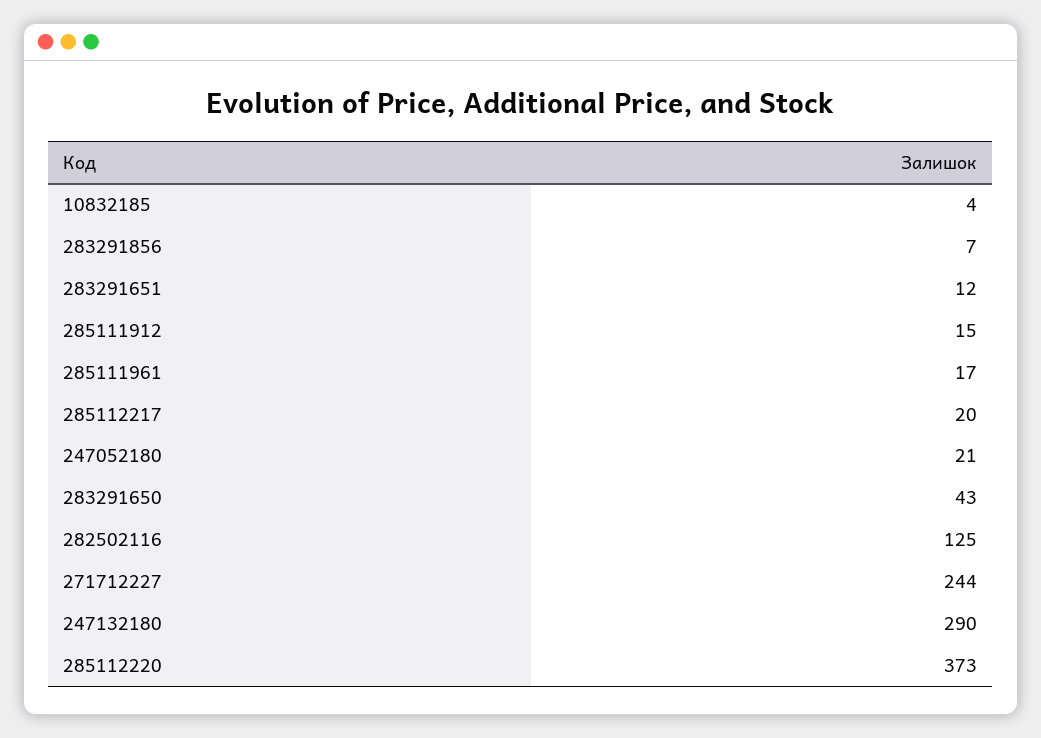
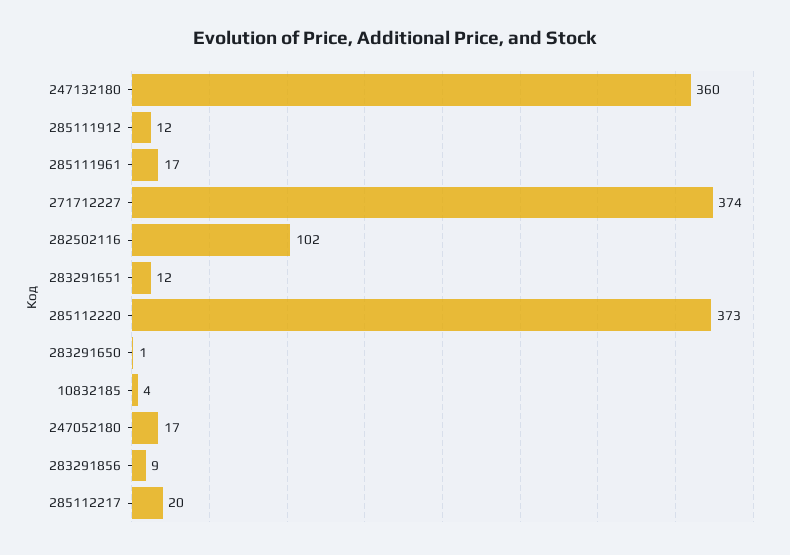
  {
    "10832185": 4,
-   "283291856": 7,
+   "283291856": 9,
    "283291651": 12,
-   "285111912": 15,
+   "285111912": 12,
    "285111961": 17,
    "285112217": 20,
-   "247052180": 21,
+   "247052180": 17,
-   "283291650": 43,
+   "283291650": 1,
-   "282502116": 125,
+   "282502116": 102,
-   "271712227": 244,
+   "271712227": 374,
-   "247132180": 290,
+   "247132180": 360,
    "285112220": 373
  }

